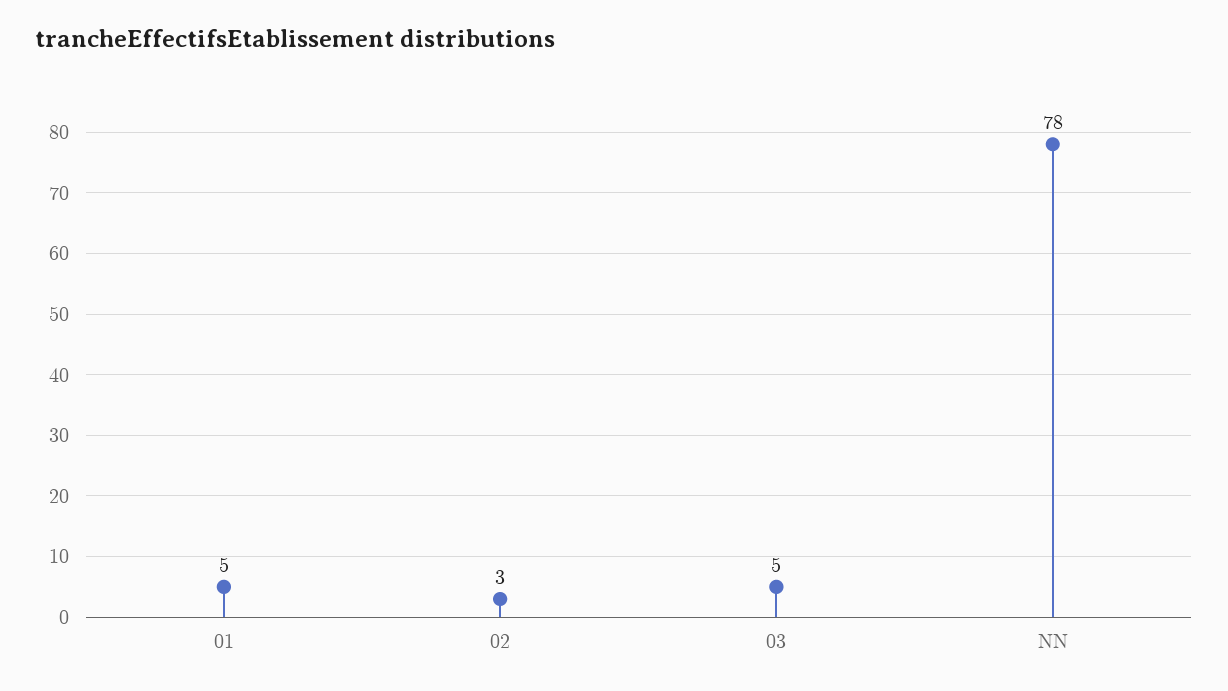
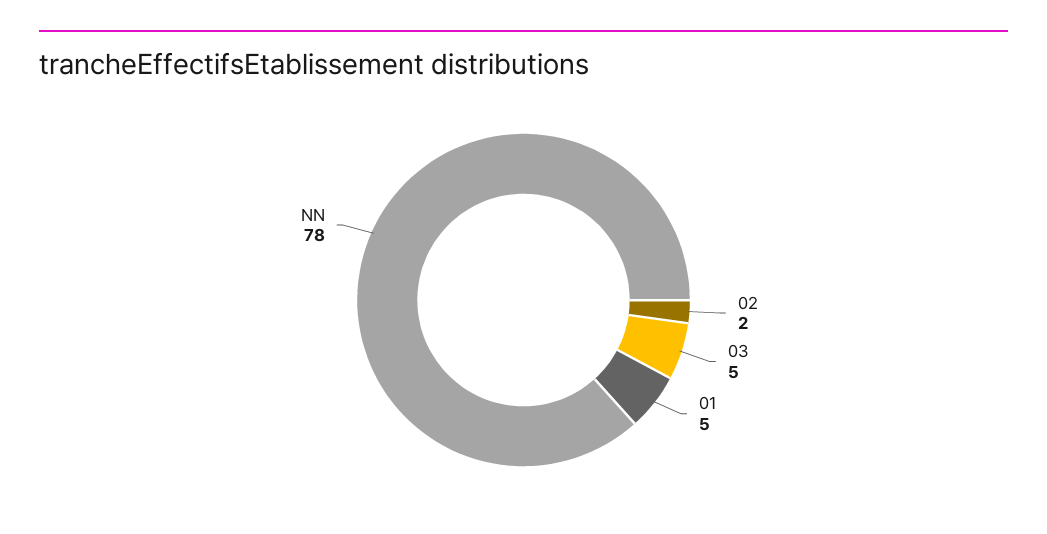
  {
    "01": 5,
-   "02": 3,
+   "02": 2,
    "03": 5,
    "NN": 78
  }

